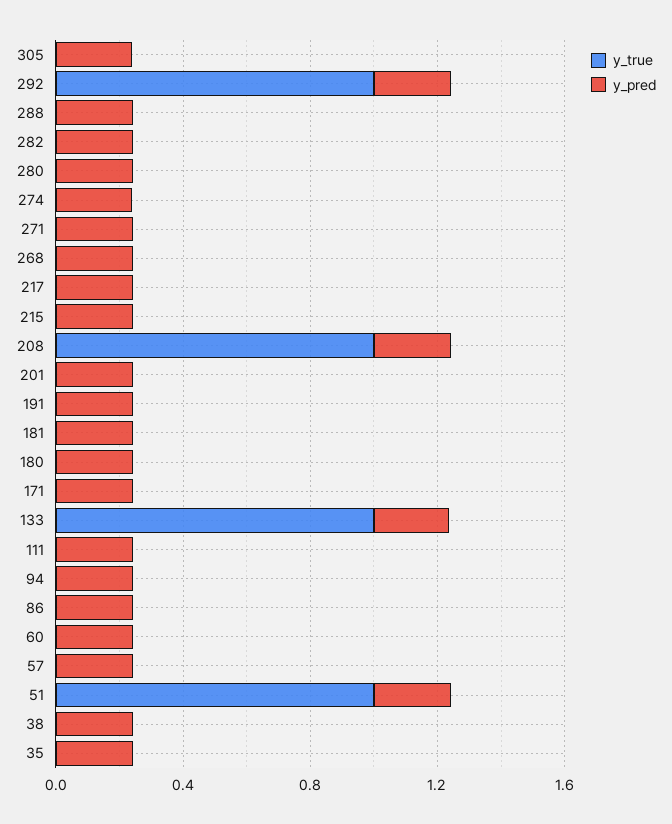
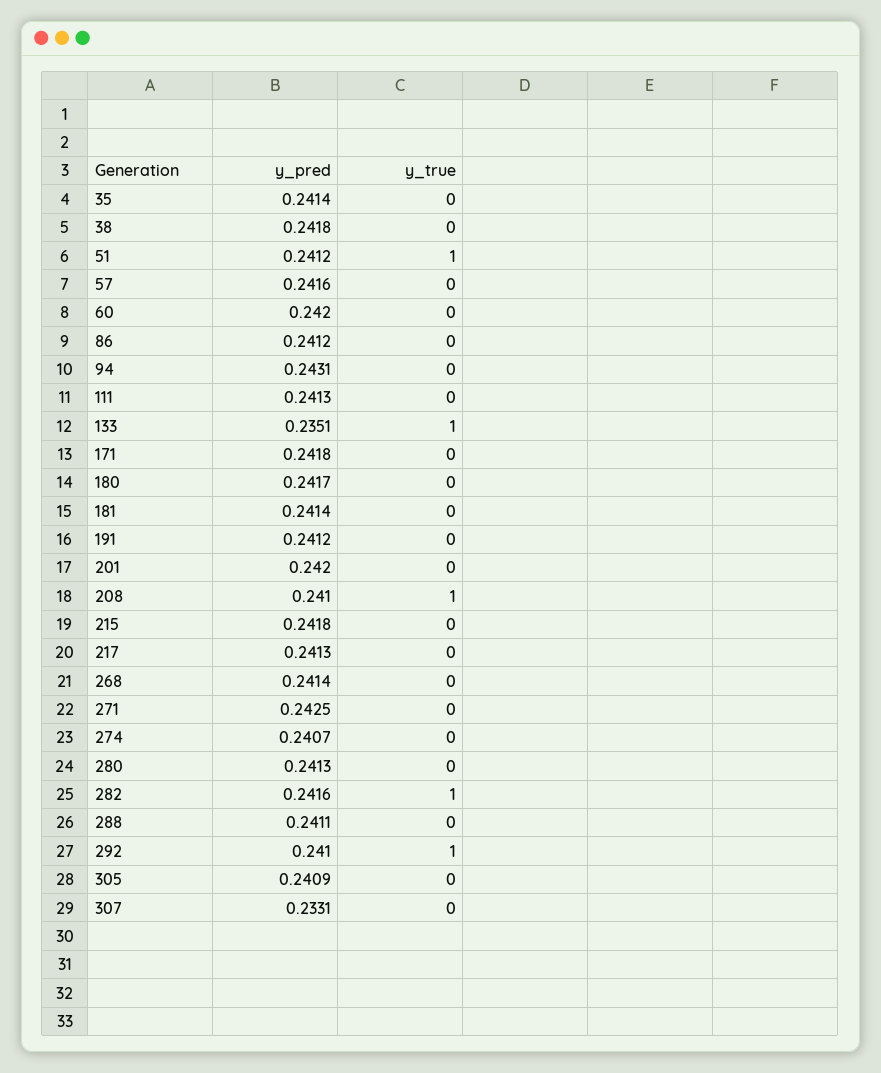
  {
    "y_true": {
      "305": 0,
      "292": 1,
      "288": 0,
-     "282": 0,
+     "282": 1,
      "280": 0,
      "274": 0,
      "271": 0,
      "268": 0,
      "217": 0,
      "215": 0,
      "208": 1,
      "201": 0,
      "191": 0,
      "181": 0,
      "180": 0,
      "171": 0,
      "133": 1,
      "111": 0,
      "94": 0,
      "86": 0,
      "60": 0,
      "57": 0,
      "51": 1,
      "38": 0,
-     "35": 0
+     "35": 0,
+     "307": 0
    },
    "y_pred": {
      "305": 0.2409,
      "292": 0.241,
      "288": 0.2411,
      "282": 0.2416,
      "280": 0.2413,
      "274": 0.2407,
      "271": 0.2425,
      "268": 0.2414,
      "217": 0.2413,
      "215": 0.2418,
      "208": 0.241,
      "201": 0.242,
      "191": 0.2412,
      "181": 0.2414,
      "180": 0.2417,
      "171": 0.2418,
      "133": 0.2351,
      "111": 0.2413,
      "94": 0.2431,
      "86": 0.2412,
      "60": 0.242,
      "57": 0.2416,
      "51": 0.2412,
      "38": 0.2418,
-     "35": 0.2414
+     "35": 0.2414,
+     "307": 0.2331
    }
  }

